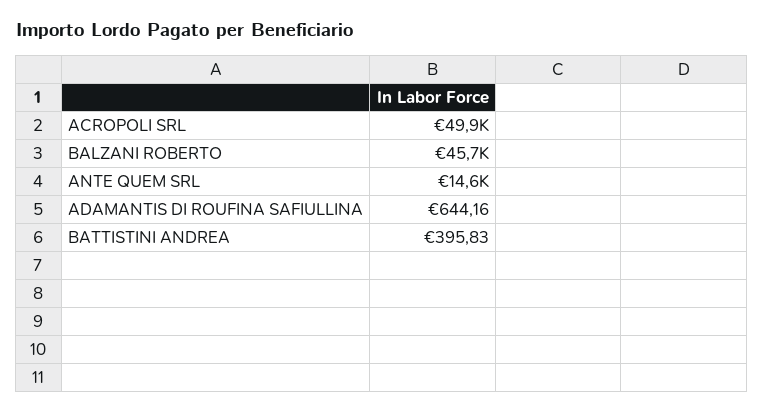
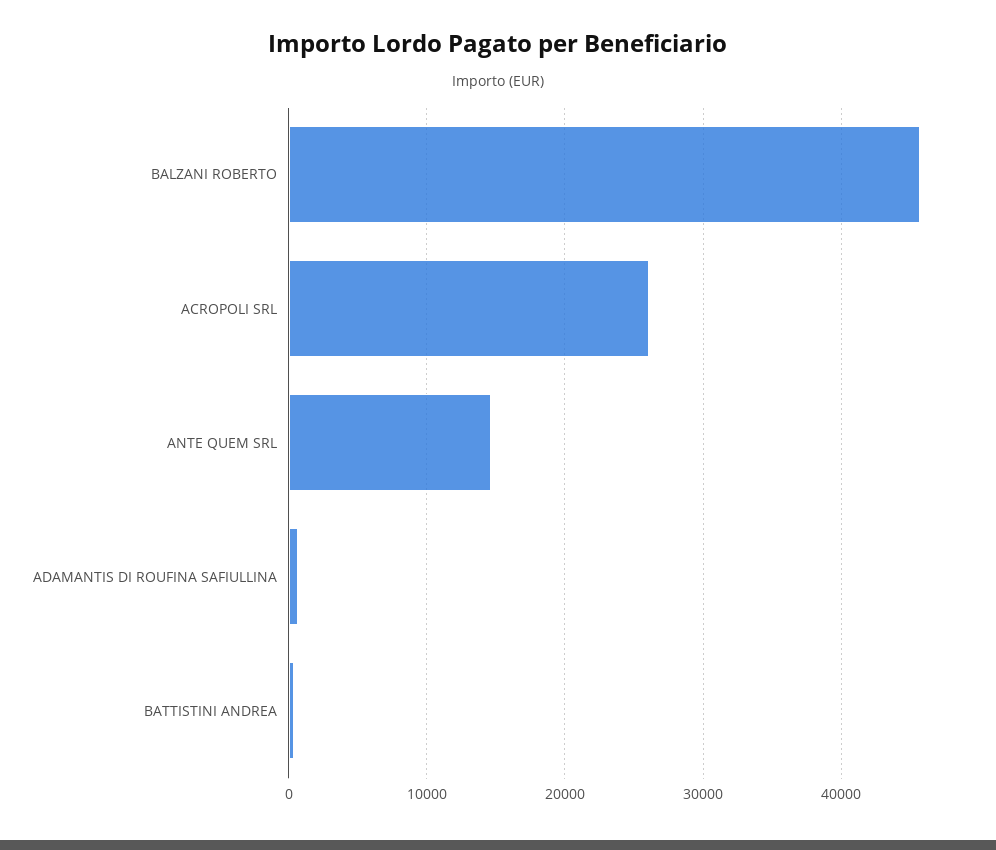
  {
-   "ACROPOLI SRL": 49900,
+   "ACROPOLI SRL": 26000,
    "BALZANI ROBERTO": 45700,
    "ANTE QUEM SRL": 14600,
    "ADAMANTIS DI ROUFINA SAFIULLINA": 644.16,
    "BATTISTINI ANDREA": 395.83
  }

